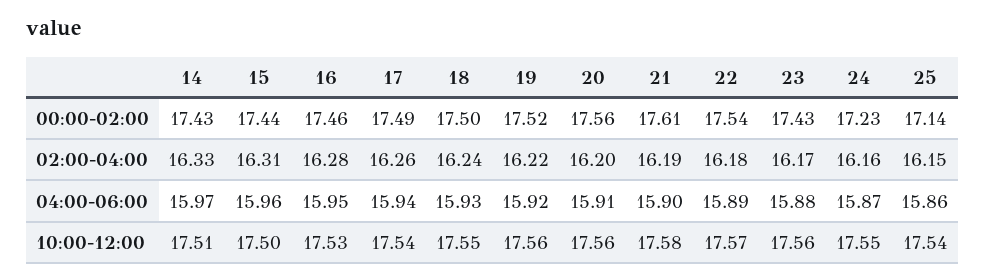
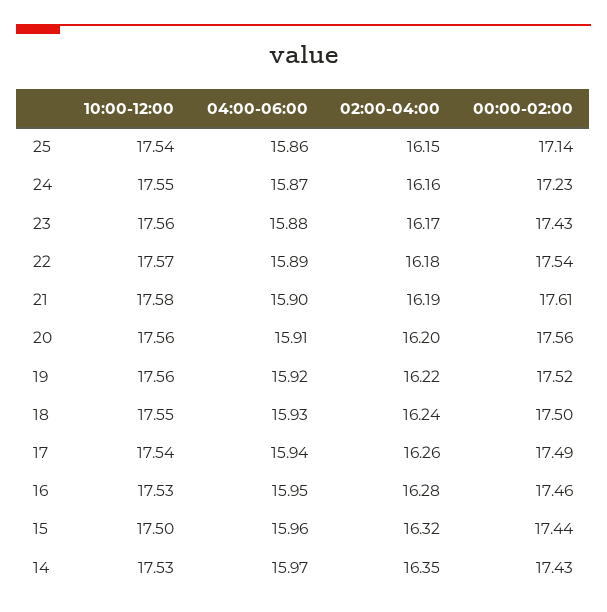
  {
    "14": {
      "00:00-02:00": 17.43,
-     "02:00-04:00": 16.33,
+     "02:00-04:00": 16.35,
      "04:00-06:00": 15.97,
-     "10:00-12:00": 17.51
+     "10:00-12:00": 17.53
    },
    "15": {
      "00:00-02:00": 17.44,
-     "02:00-04:00": 16.31,
+     "02:00-04:00": 16.32,
      "04:00-06:00": 15.96,
      "10:00-12:00": 17.5
    },
    "16": {
      "00:00-02:00": 17.46,
      "02:00-04:00": 16.28,
      "04:00-06:00": 15.95,
      "10:00-12:00": 17.53
    },
    "17": {
      "00:00-02:00": 17.49,
      "02:00-04:00": 16.26,
      "04:00-06:00": 15.94,
      "10:00-12:00": 17.54
    },
    "18": {
      "00:00-02:00": 17.5,
      "02:00-04:00": 16.24,
      "04:00-06:00": 15.93,
      "10:00-12:00": 17.55
    },
    "19": {
      "00:00-02:00": 17.52,
      "02:00-04:00": 16.22,
      "04:00-06:00": 15.92,
      "10:00-12:00": 17.56
    },
    "20": {
      "00:00-02:00": 17.56,
      "02:00-04:00": 16.2,
      "04:00-06:00": 15.91,
      "10:00-12:00": 17.56
    },
    "21": {
      "00:00-02:00": 17.61,
      "02:00-04:00": 16.19,
      "04:00-06:00": 15.9,
      "10:00-12:00": 17.58
    },
    "22": {
      "00:00-02:00": 17.54,
      "02:00-04:00": 16.18,
      "04:00-06:00": 15.89,
      "10:00-12:00": 17.57
    },
    "23": {
      "00:00-02:00": 17.43,
      "02:00-04:00": 16.17,
      "04:00-06:00": 15.88,
      "10:00-12:00": 17.56
    },
    "24": {
      "00:00-02:00": 17.23,
      "02:00-04:00": 16.16,
      "04:00-06:00": 15.87,
      "10:00-12:00": 17.55
    },
    "25": {
      "00:00-02:00": 17.14,
      "02:00-04:00": 16.15,
      "04:00-06:00": 15.86,
      "10:00-12:00": 17.54
    }
  }

